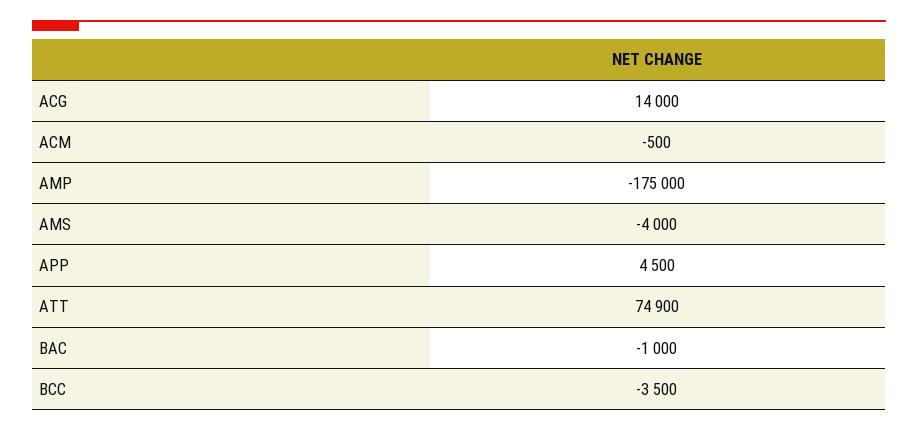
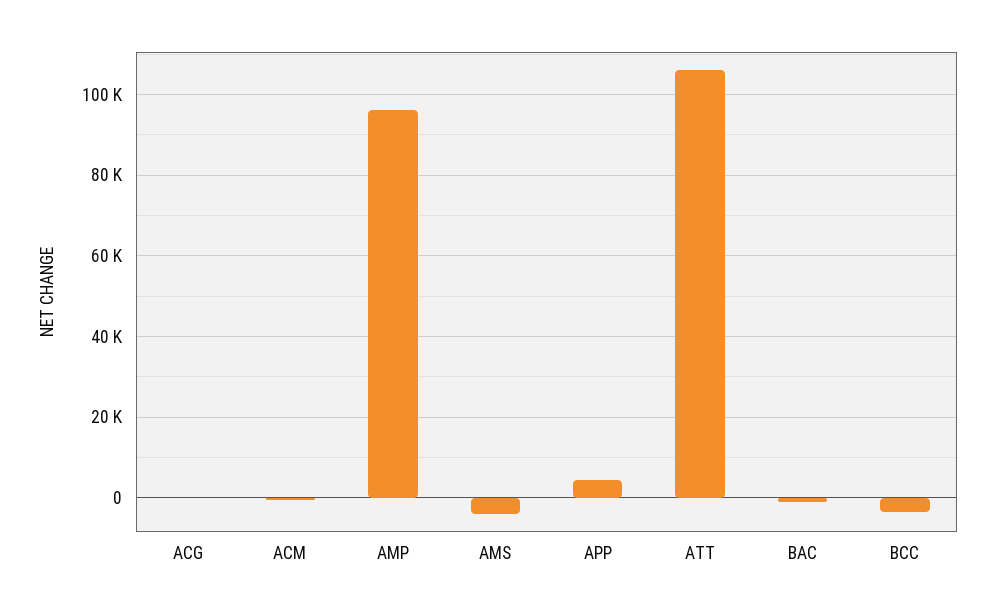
  {
-   "ACG": 14000,
+   "ACG": 0,
    "ACM": -500,
-   "AMP": -175000,
+   "AMP": 96000,
    "AMS": -4000,
    "APP": 4500,
-   "ATT": 74900,
+   "ATT": 106000,
    "BAC": -1000,
    "BCC": -3500
  }

